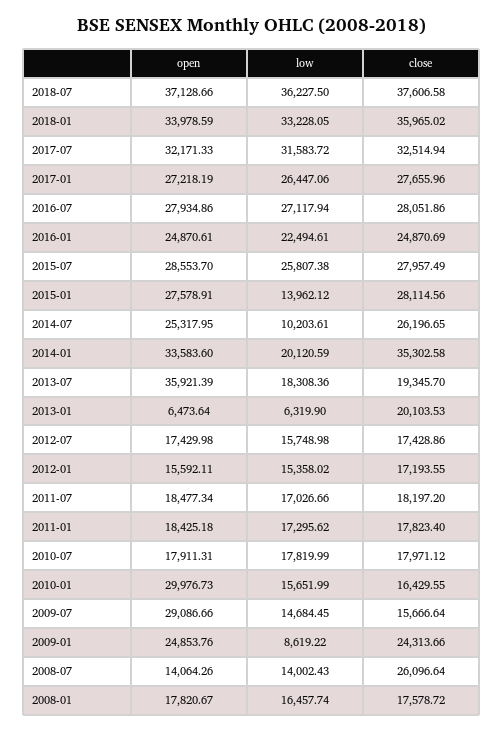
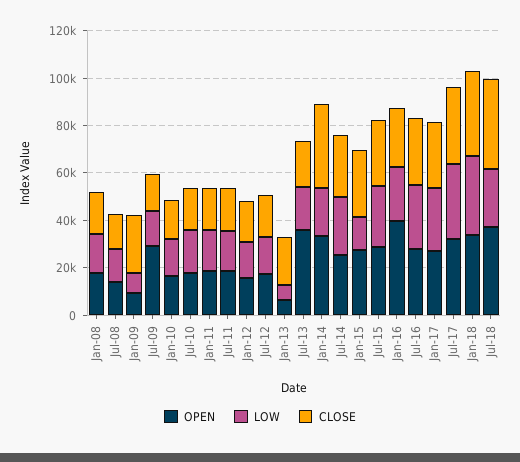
  {
    "open": {
      "2018-07": 37128.66,
      "2018-01": 33978.59,
      "2017-07": 32171.33,
      "2017-01": 27218.19,
      "2016-07": 27934.86,
-     "2016-01": 24870.61,
+     "2016-01": 40000,
      "2015-07": 28553.7,
      "2015-01": 27578.91,
      "2014-07": 25317.95,
      "2014-01": 33583.6,
      "2013-07": 35921.39,
      "2013-01": 6473.64,
      "2012-07": 17429.98,
      "2012-01": 15592.11,
      "2011-07": 18477.34,
      "2011-01": 18425.18,
      "2010-07": 17911.31,
-     "2010-01": 29976.73,
+     "2010-01": 15000,
      "2009-07": 29086.66,
-     "2009-01": 24853.76,
+     "2009-01": 10000,
      "2008-07": 14064.26,
      "2008-01": 17820.67
    },
    "low": {
-     "2018-07": 36227.5,
+     "2018-07": 25000,
      "2018-01": 33228.05,
      "2017-07": 31583.72,
      "2017-01": 26447.06,
      "2016-07": 27117.94,
      "2016-01": 22494.61,
      "2015-07": 25807.38,
      "2015-01": 13962.12,
-     "2014-07": 10203.61,
+     "2014-07": 25000,
      "2014-01": 20120.59,
      "2013-07": 18308.36,
      "2013-01": 6319.9,
      "2012-07": 15748.98,
      "2012-01": 15358.02,
      "2011-07": 17026.66,
      "2011-01": 17295.62,
      "2010-07": 17819.99,
      "2010-01": 15651.99,
      "2009-07": 14684.45,
      "2009-01": 8619.22,
      "2008-07": 14002.43,
      "2008-01": 16457.74
    },
    "close": {
      "2018-07": 37606.58,
      "2018-01": 35965.02,
      "2017-07": 32514.94,
      "2017-01": 27655.96,
      "2016-07": 28051.86,
      "2016-01": 24870.69,
      "2015-07": 27957.49,
      "2015-01": 28114.56,
      "2014-07": 26196.65,
      "2014-01": 35302.58,
      "2013-07": 19345.7,
      "2013-01": 20103.53,
      "2012-07": 17428.86,
      "2012-01": 17193.55,
      "2011-07": 18197.2,
      "2011-01": 17823.4,
      "2010-07": 17971.12,
      "2010-01": 16429.55,
      "2009-07": 15666.64,
      "2009-01": 24313.66,
-     "2008-07": 26096.64,
+     "2008-07": 15000,
      "2008-01": 17578.72
    }
  }

